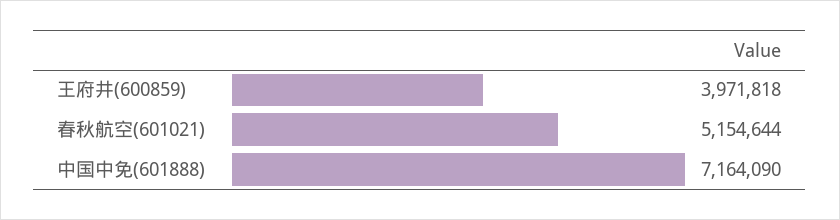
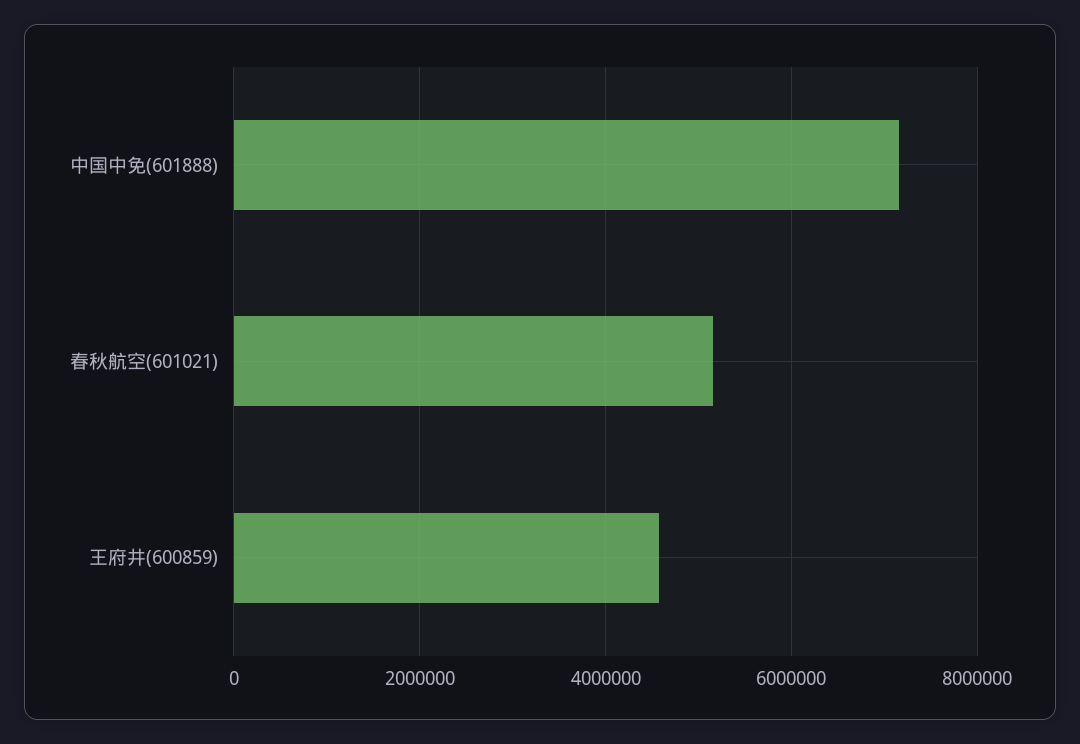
  {
-   "王府井(600859)": 3971818,
+   "王府井(600859)": 4600000,
    "春秋航空(601021)": 5154644,
    "中国中免(601888)": 7164090
  }

